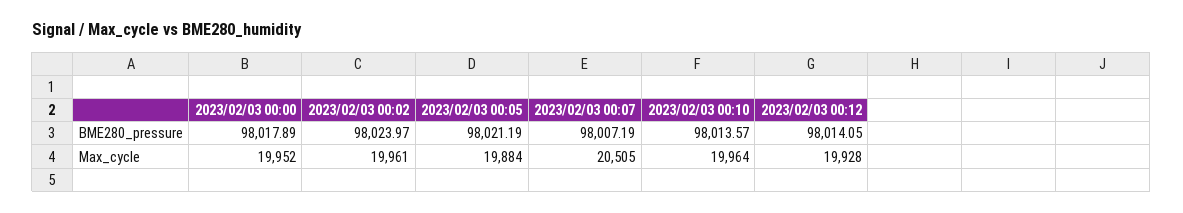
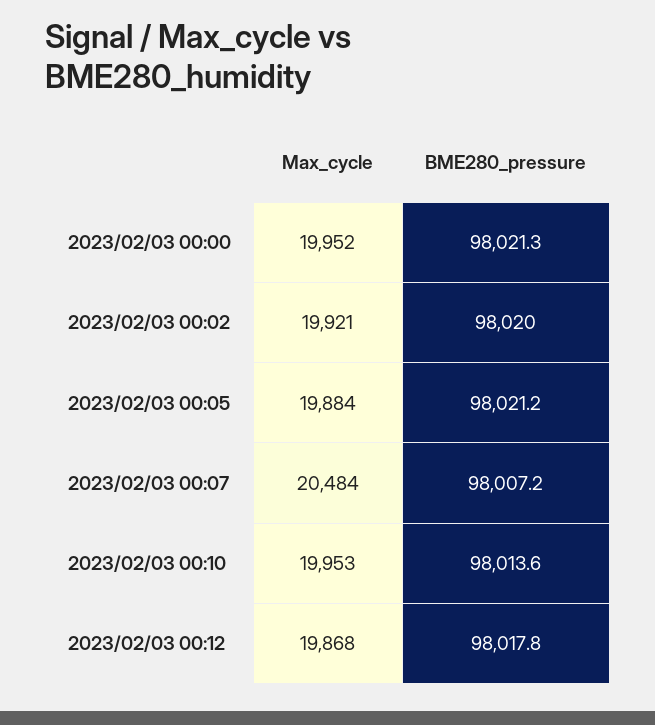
  {
    "2023/02/03 00:00": {
-     "BME280_pressure": 98017.89,
+     "BME280_pressure": 98021.3,
      "Max_cycle": 19952
    },
    "2023/02/03 00:02": {
-     "BME280_pressure": 98023.97,
+     "BME280_pressure": 98020,
-     "Max_cycle": 19961
+     "Max_cycle": 19921
    },
    "2023/02/03 00:05": {
      "BME280_pressure": 98021.19,
      "Max_cycle": 19884
    },
    "2023/02/03 00:07": {
      "BME280_pressure": 98007.19,
-     "Max_cycle": 20505
+     "Max_cycle": 20484
    },
    "2023/02/03 00:10": {
      "BME280_pressure": 98013.57,
-     "Max_cycle": 19964
+     "Max_cycle": 19953
    },
    "2023/02/03 00:12": {
-     "BME280_pressure": 98014.05,
+     "BME280_pressure": 98017.8,
-     "Max_cycle": 19928
+     "Max_cycle": 19868
    }
  }

